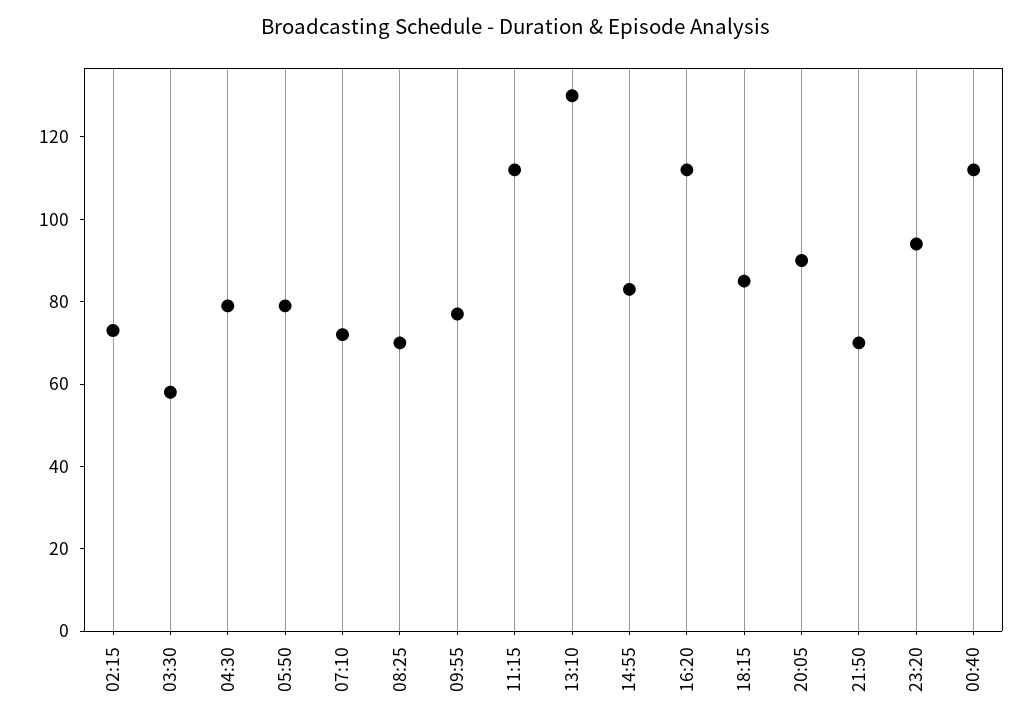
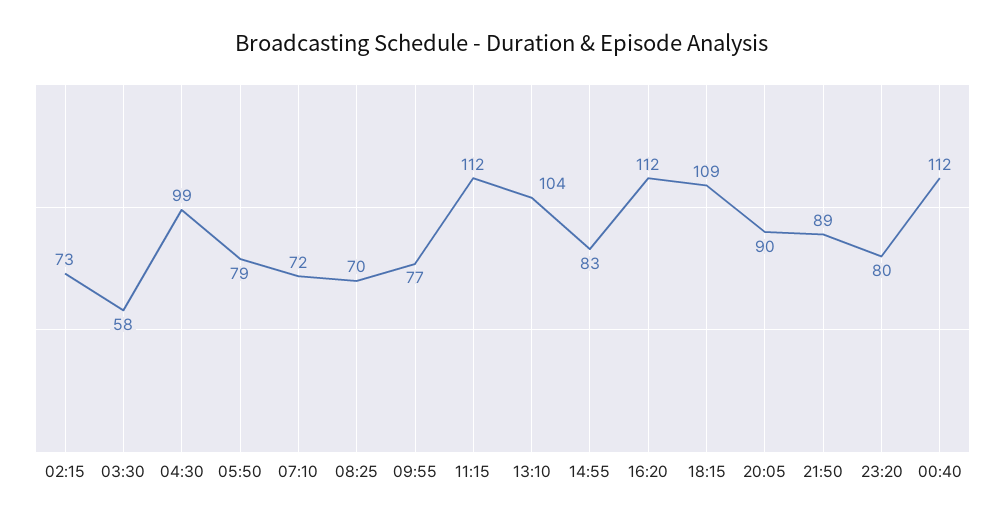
  {
    "02:15": 73,
    "03:30": 58,
-   "04:30": 80,
+   "04:30": 99,
    "05:50": 79,
    "07:10": 72,
    "08:25": 70,
    "09:55": 77,
    "11:15": 112,
-   "13:10": 130,
+   "13:10": 104,
    "14:55": 83,
    "16:20": 112,
-   "18:15": 85,
+   "18:15": 109,
    "20:05": 90,
-   "21:50": 70,
+   "21:50": 89,
-   "23:20": 95,
+   "23:20": 80,
    "00:40": 112
  }

